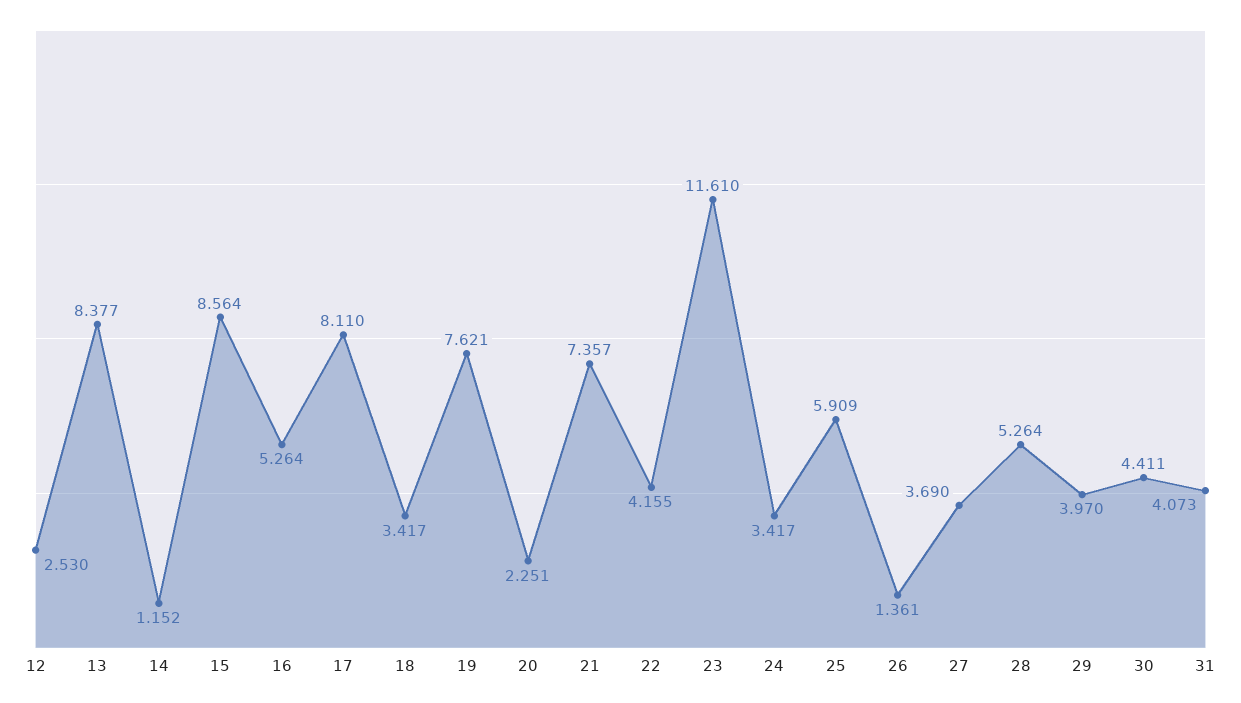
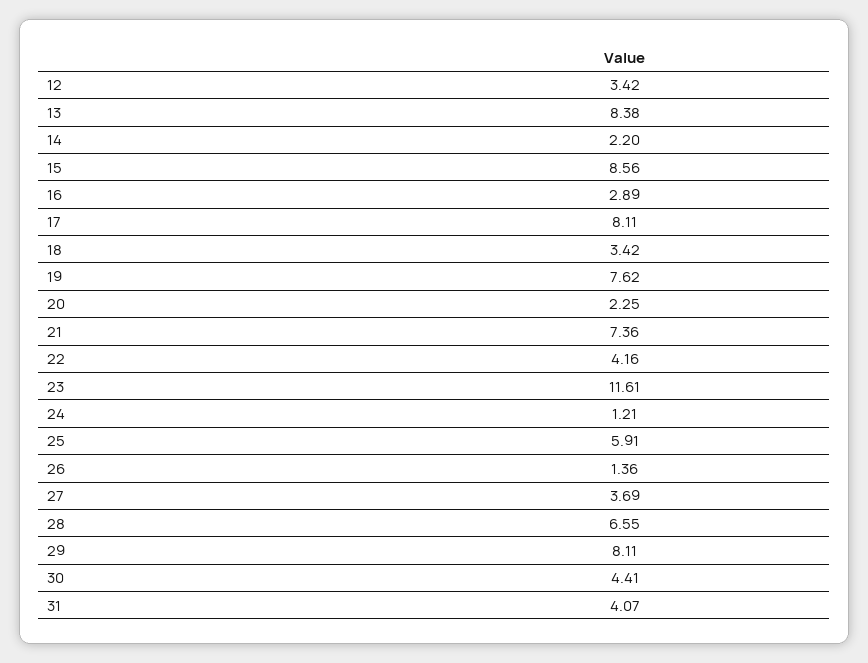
  {
-   "12": 2.53,
+   "12": 3.42,
    "13": 8.377,
-   "14": 1.152,
+   "14": 2.2,
    "15": 8.564,
-   "16": 5.264,
+   "16": 2.89,
    "17": 8.11,
    "18": 3.417,
    "19": 7.621,
    "20": 2.251,
    "21": 7.357,
    "22": 4.155,
    "23": 11.61,
-   "24": 3.417,
+   "24": 1.21,
    "25": 5.909,
    "26": 1.361,
    "27": 3.69,
-   "28": 5.264,
+   "28": 6.55,
-   "29": 3.97,
+   "29": 8.11,
    "30": 4.411,
    "31": 4.073
  }

